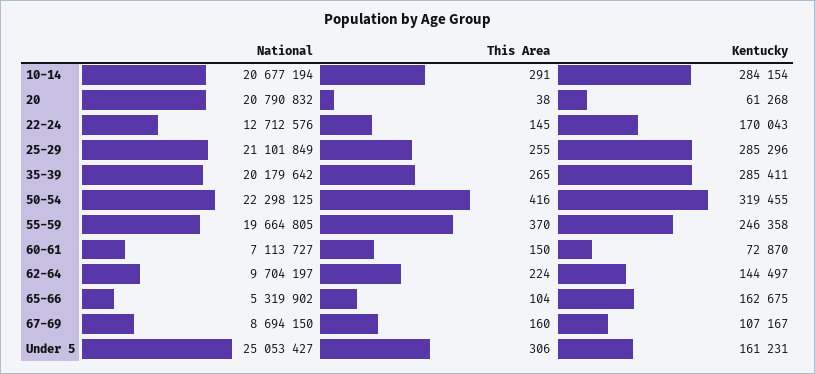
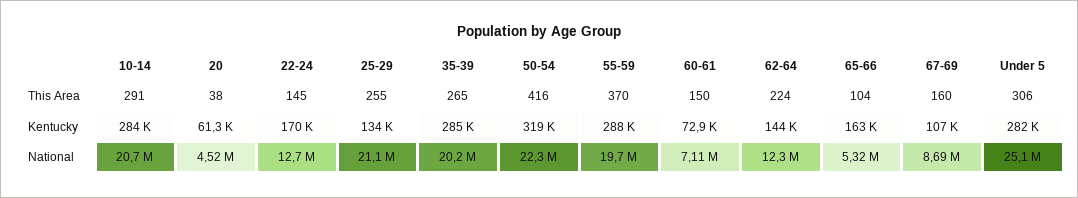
  {
    "National": {
      "10-14": 20677194,
-     "20": 20790832,
+     "20": 4520000,
      "22-24": 12712576,
      "25-29": 21101849,
      "35-39": 20179642,
      "50-54": 22298125,
      "55-59": 19664805,
      "60-61": 7113727,
-     "62-64": 9704197,
+     "62-64": 12300000,
      "65-66": 5319902,
      "67-69": 8694150,
      "Under 5": 25053427
    },
    "This Area": {
      "10-14": 291,
      "20": 38,
      "22-24": 145,
      "25-29": 255,
      "35-39": 265,
      "50-54": 416,
      "55-59": 370,
      "60-61": 150,
      "62-64": 224,
      "65-66": 104,
      "67-69": 160,
      "Under 5": 306
    },
    "Kentucky": {
      "10-14": 284154,
      "20": 61268,
      "22-24": 170043,
-     "25-29": 285296,
+     "25-29": 134000,
      "35-39": 285411,
      "50-54": 319455,
-     "55-59": 246358,
+     "55-59": 288000,
      "60-61": 72870,
      "62-64": 144497,
      "65-66": 162675,
      "67-69": 107167,
-     "Under 5": 161231
+     "Under 5": 282000
    }
  }

